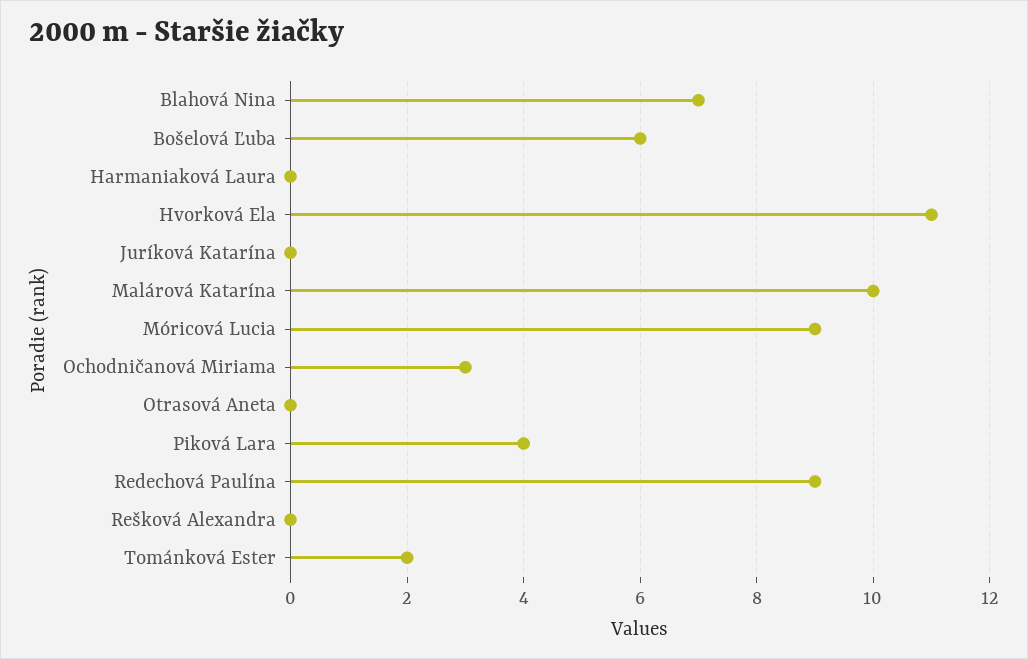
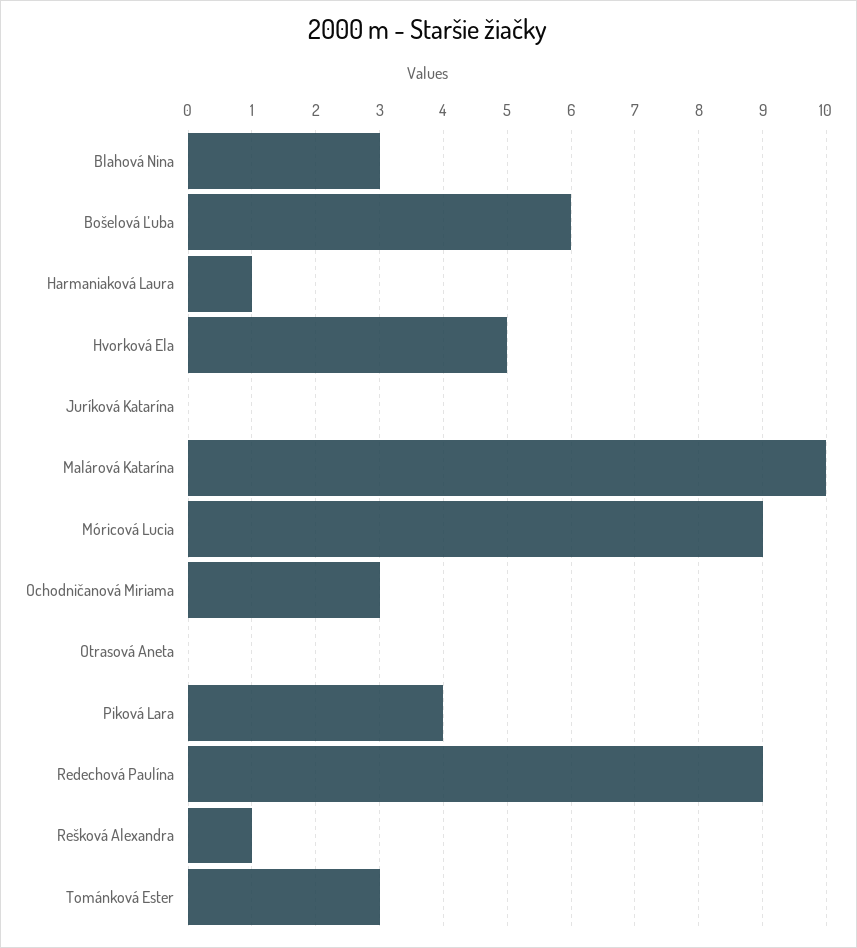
  {
-   "Blahová Nina": 7,
+   "Blahová Nina": 3,
    "Bošelová Ľuba": 6,
-   "Harmaniaková Laura": 0,
+   "Harmaniaková Laura": 1,
-   "Hvorková Ela": 11,
+   "Hvorková Ela": 5,
    "Juríková Katarína": 0,
    "Malárová Katarína": 10,
    "Móricová Lucia": 9,
    "Ochodničanová Miriama": 3,
    "Otrasová Aneta": 0,
    "Piková Lara": 4,
    "Redechová Paulína": 9,
-   "Rešková Alexandra": 0,
+   "Rešková Alexandra": 1,
-   "Tománková Ester": 2
+   "Tománková Ester": 3
  }

